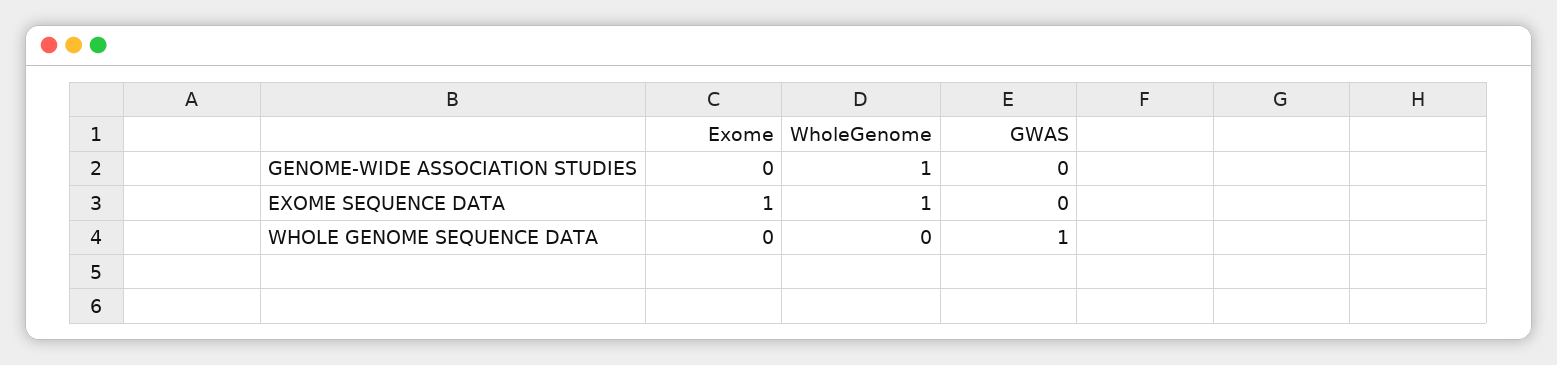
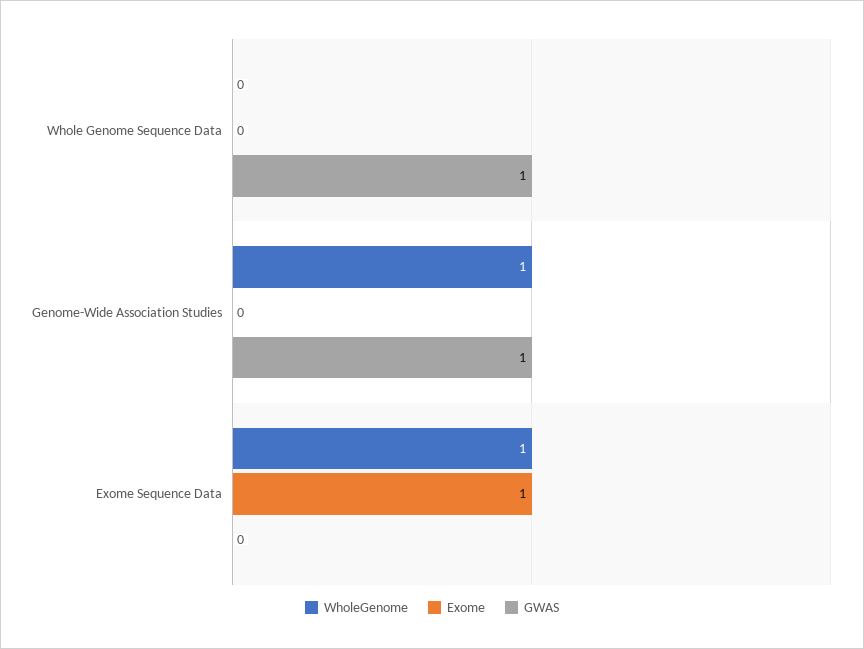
  {
    "Exome": {
      "GENOME-WIDE ASSOCIATION STUDIES": 0,
      "EXOME SEQUENCE DATA": 1,
      "WHOLE GENOME SEQUENCE DATA": 0
    },
    "WholeGenome": {
      "GENOME-WIDE ASSOCIATION STUDIES": 1,
      "EXOME SEQUENCE DATA": 1,
      "WHOLE GENOME SEQUENCE DATA": 0
    },
    "GWAS": {
-     "GENOME-WIDE ASSOCIATION STUDIES": 0,
+     "GENOME-WIDE ASSOCIATION STUDIES": 1,
      "EXOME SEQUENCE DATA": 0,
      "WHOLE GENOME SEQUENCE DATA": 1
    }
  }

